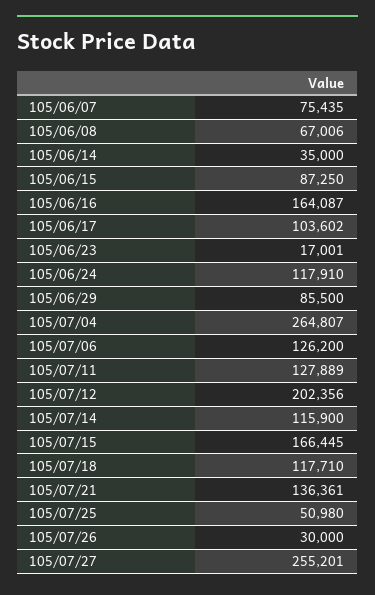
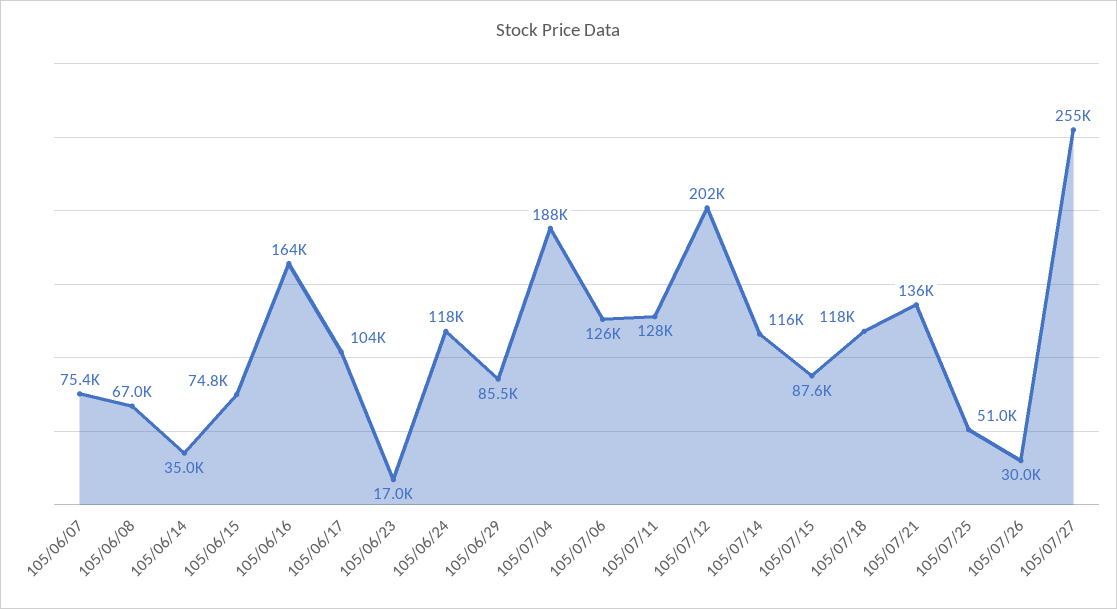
  {
    "105/06/07": 75435,
    "105/06/08": 67006,
    "105/06/14": 35000,
-   "105/06/15": 87250,
+   "105/06/15": 74800,
    "105/06/16": 164087,
    "105/06/17": 103602,
    "105/06/23": 17001,
    "105/06/24": 117910,
    "105/06/29": 85500,
-   "105/07/04": 264807,
+   "105/07/04": 188000,
    "105/07/06": 126200,
    "105/07/11": 127889,
    "105/07/12": 202356,
    "105/07/14": 115900,
-   "105/07/15": 166445,
+   "105/07/15": 87600,
    "105/07/18": 117710,
    "105/07/21": 136361,
    "105/07/25": 50980,
    "105/07/26": 30000,
    "105/07/27": 255201
  }

